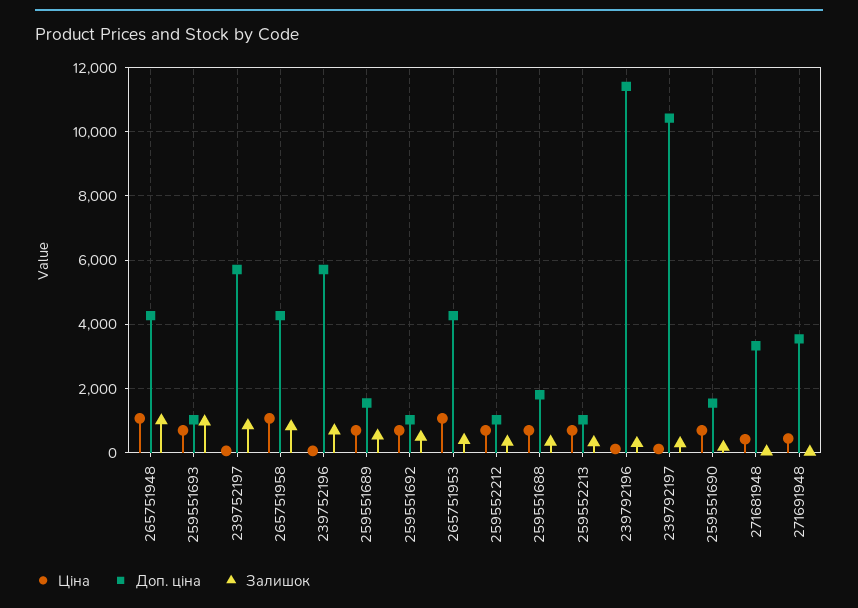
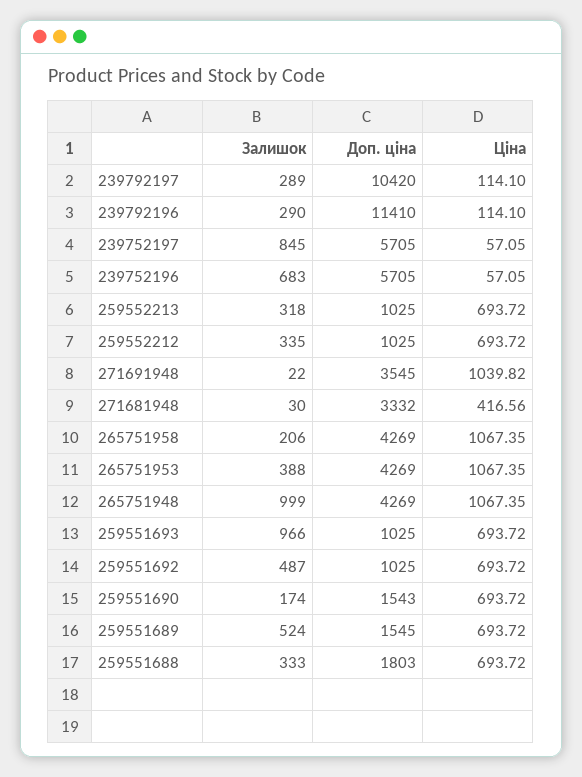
  {
    "Ціна": {
      "265751948": 1067.35,
      "259551693": 693.72,
      "239752197": 57.05,
      "265751958": 1067.35,
      "239752196": 57.05,
      "259551689": 693.72,
      "259551692": 693.72,
      "265751953": 1067.35,
      "259552212": 693.72,
      "259551688": 693.72,
      "259552213": 693.72,
      "239792196": 114.1,
      "239792197": 114.1,
      "259551690": 693.72,
      "271681948": 416.56,
-     "271691948": 400
+     "271691948": 1039.82
    },
    "Доп. ціна": {
      "265751948": 4269,
      "259551693": 1025,
      "239752197": 5705,
      "265751958": 4269,
      "239752196": 5705,
      "259551689": 1545,
      "259551692": 1025,
      "265751953": 4269,
      "259552212": 1025,
      "259551688": 1803,
      "259552213": 1025,
      "239792196": 11410,
      "239792197": 10420,
      "259551690": 1543,
      "271681948": 3332,
      "271691948": 3545
    },
    "Залишок": {
      "265751948": 999,
      "259551693": 966,
      "239752197": 845,
-     "265751958": 800,
+     "265751958": 206,
      "239752196": 683,
      "259551689": 524,
      "259551692": 487,
      "265751953": 388,
      "259552212": 335,
      "259551688": 333,
      "259552213": 318,
      "239792196": 290,
      "239792197": 289,
      "259551690": 174,
      "271681948": 30,
      "271691948": 22
    }
  }

